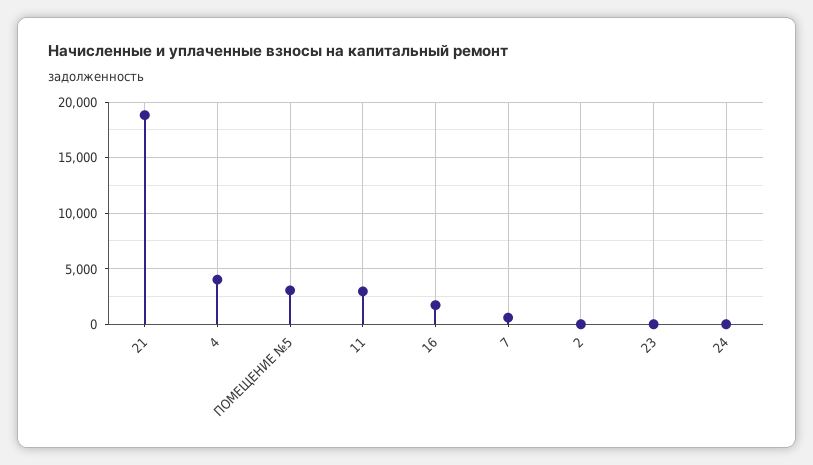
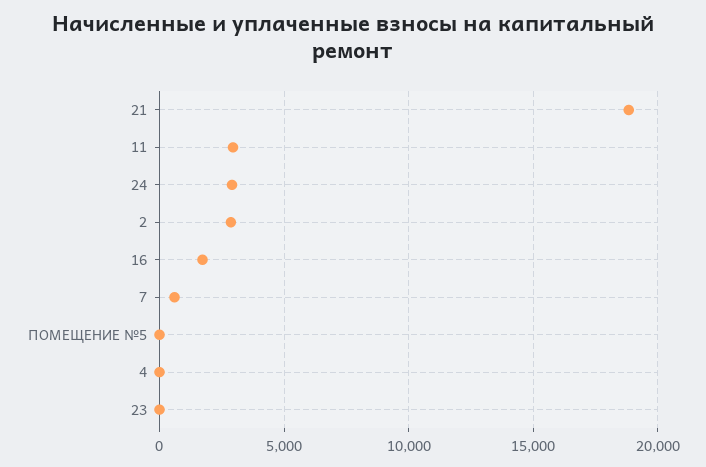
  {
    "21": 19000,
-   "4": 4000,
+   "4": 0,
-   "ПОМЕЩЕНИЕ №5": 3000,
+   "ПОМЕЩЕНИЕ №5": 0,
    "11": 3000,
    "16": 1500,
    "7": 500,
-   "2": 0,
+   "2": 3000,
    "23": 0,
-   "24": 0
+   "24": 3000
  }

